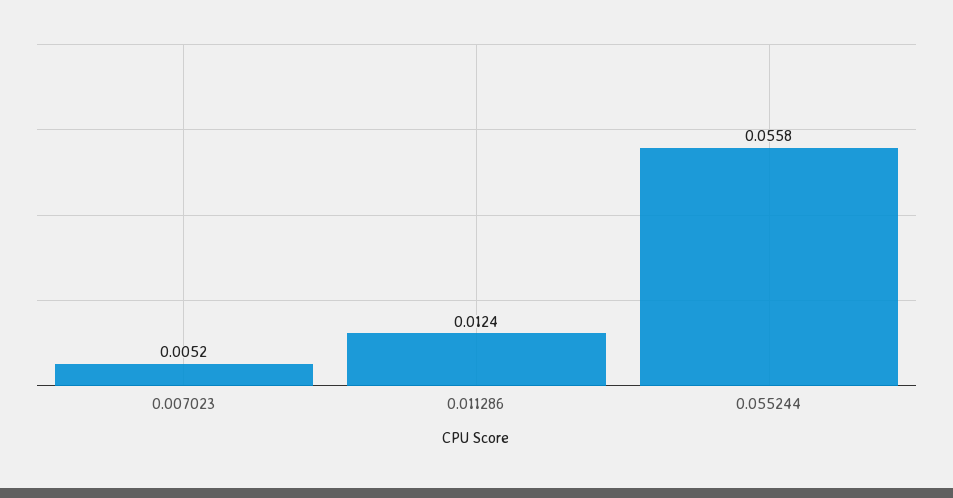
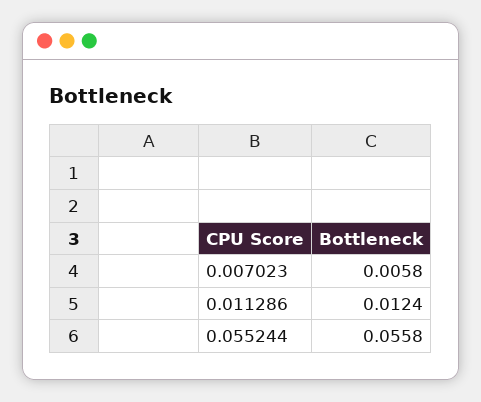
  {
-   "0.007023": 0.0052,
+   "0.007023": 0.0058,
    "0.011286": 0.0124,
    "0.055244": 0.0558
  }

